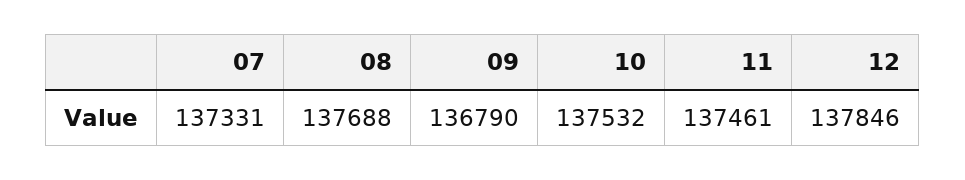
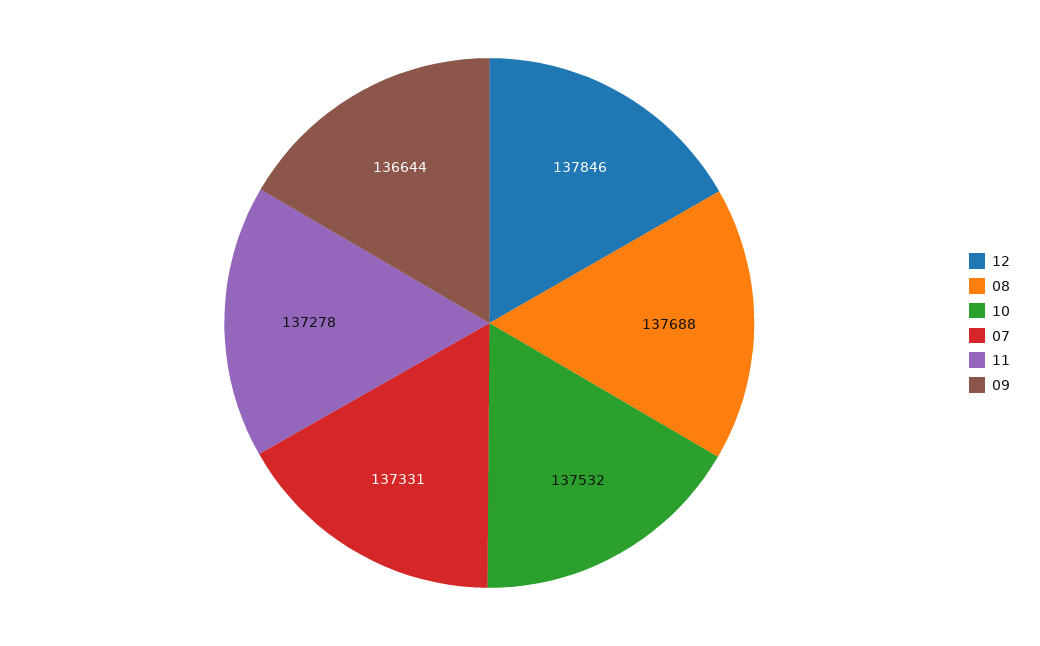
  {
    "07": 137331,
    "08": 137688,
-   "09": 136790,
+   "09": 136644,
    "10": 137532,
-   "11": 137461,
+   "11": 137278,
    "12": 137846
  }

